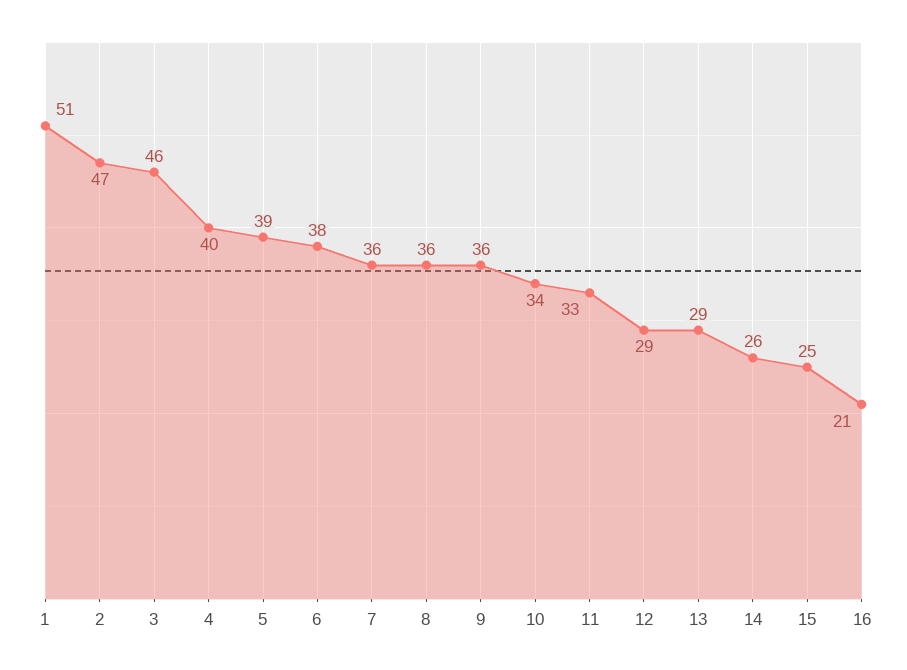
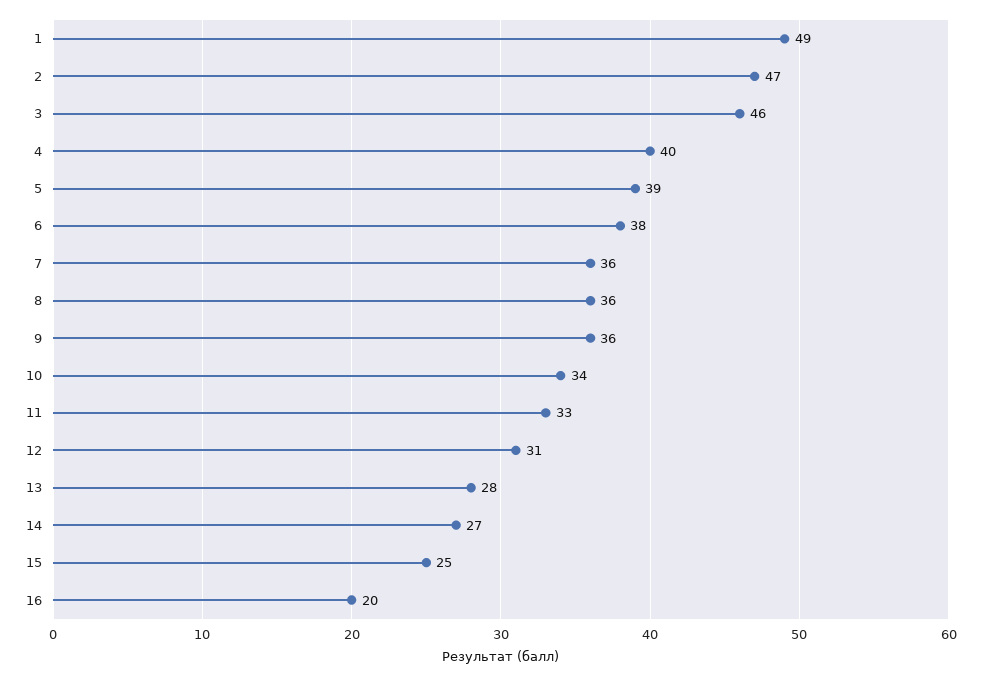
  {
-   "1": 51,
+   "1": 49,
    "2": 47,
    "3": 46,
    "4": 40,
    "5": 39,
    "6": 38,
    "7": 36,
    "8": 36,
    "9": 36,
    "10": 34,
    "11": 33,
-   "12": 29,
+   "12": 31,
-   "13": 29,
+   "13": 28,
-   "14": 26,
+   "14": 27,
    "15": 25,
-   "16": 21
+   "16": 20
  }

